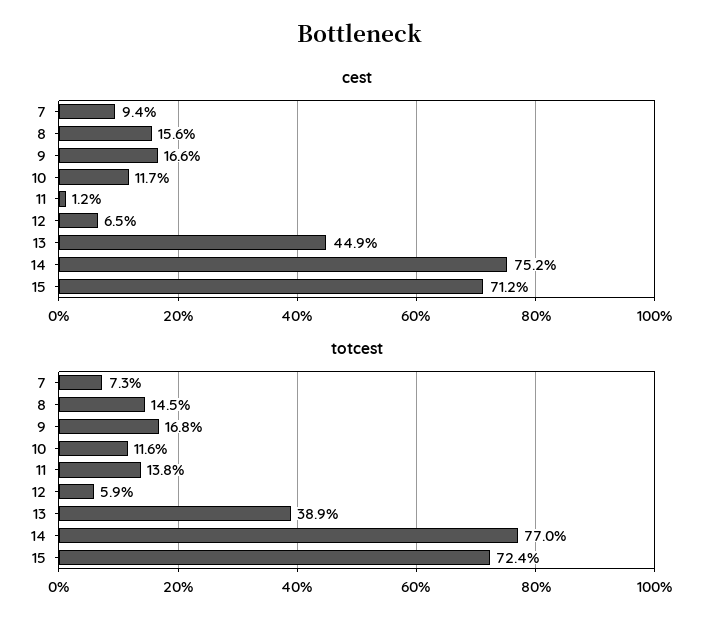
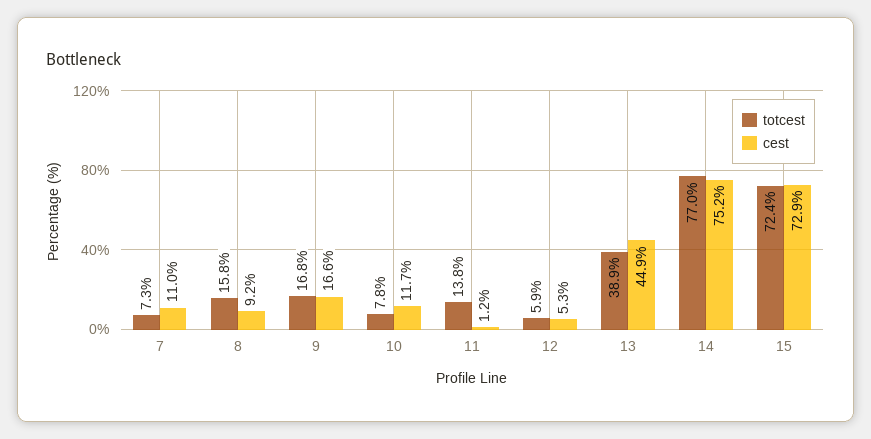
  {
    "cest": {
-     "7": 9.4,
+     "7": 11,
-     "8": 15.6,
+     "8": 9.2,
      "9": 16.6,
      "10": 11.7,
      "11": 1.2,
-     "12": 6.5,
+     "12": 5.3,
      "13": 44.9,
      "14": 75.2,
-     "15": 71.2
+     "15": 72.9
    },
    "totcest": {
      "7": 7.3,
-     "8": 14.5,
+     "8": 15.8,
      "9": 16.8,
-     "10": 11.6,
+     "10": 7.8,
      "11": 13.8,
      "12": 5.9,
      "13": 38.9,
      "14": 77,
      "15": 72.4
    }
  }

